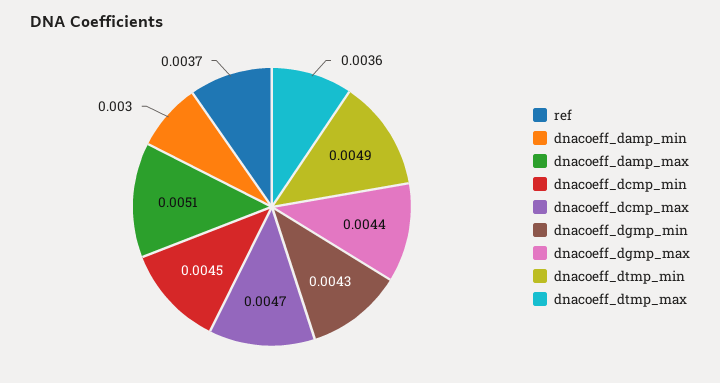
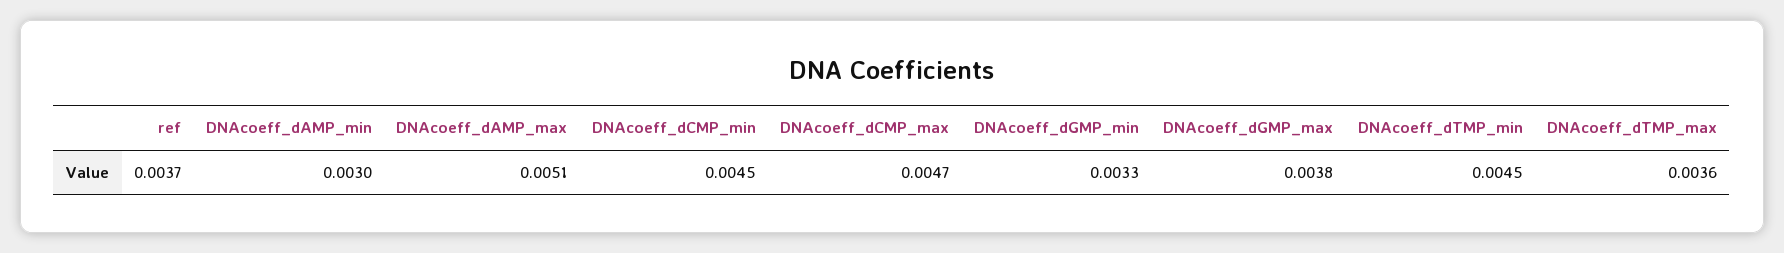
  {
    "ref": 0.0037,
    "dnacoeff_damp_min": 0.003,
    "dnacoeff_damp_max": 0.0051,
    "dnacoeff_dcmp_min": 0.0045,
    "dnacoeff_dcmp_max": 0.0047,
-   "dnacoeff_dgmp_min": 0.0043,
+   "dnacoeff_dgmp_min": 0.0033,
-   "dnacoeff_dgmp_max": 0.0044,
+   "dnacoeff_dgmp_max": 0.0038,
-   "dnacoeff_dtmp_min": 0.0049,
+   "dnacoeff_dtmp_min": 0.0045,
    "dnacoeff_dtmp_max": 0.0036
  }

